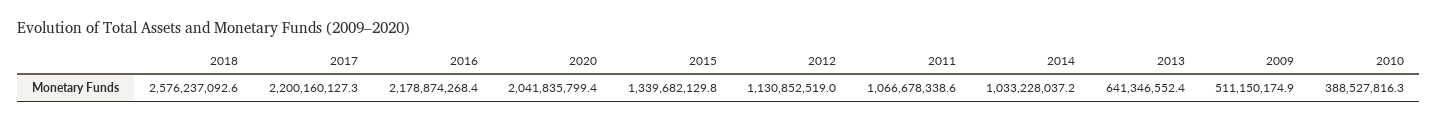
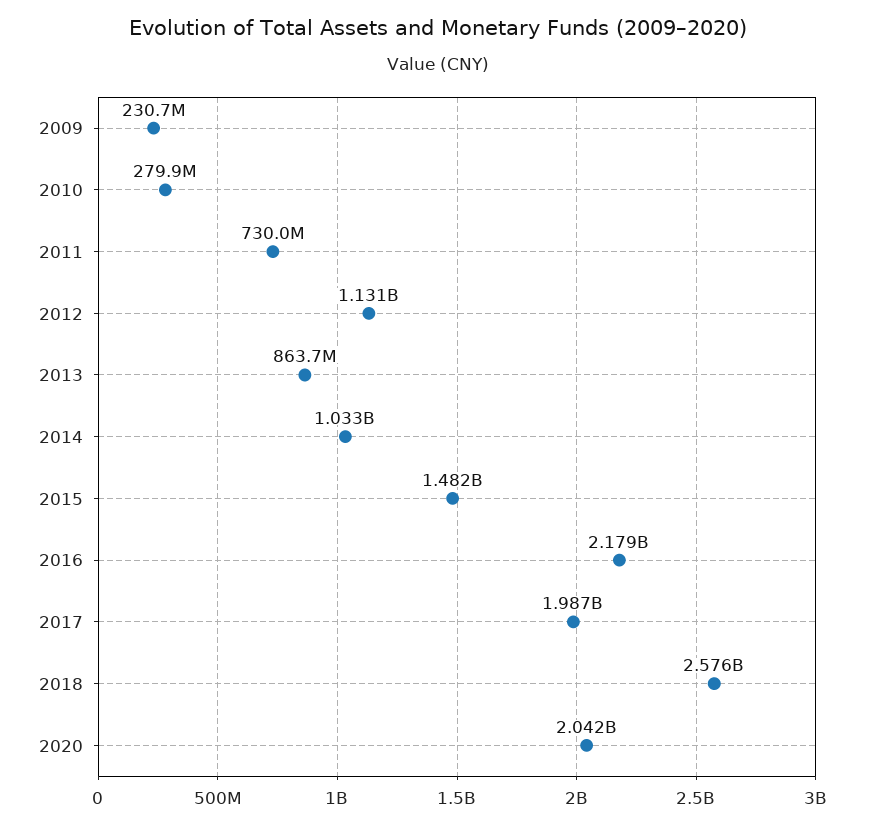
  {
    "2018": 2576237092.6,
-   "2017": 2200160127.3,
+   "2017": 1987000000,
    "2016": 2178874268.4,
    "2020": 2041835799.4,
-   "2015": 1339682129.8,
+   "2015": 1482000000,
    "2012": 1130852519,
-   "2011": 1066678338.6,
+   "2011": 730000000,
    "2014": 1033228037.2,
-   "2013": 641346552.4,
+   "2013": 863700000,
-   "2009": 511150174.9,
+   "2009": 230700000,
-   "2010": 388527816.3
+   "2010": 279900000
  }

